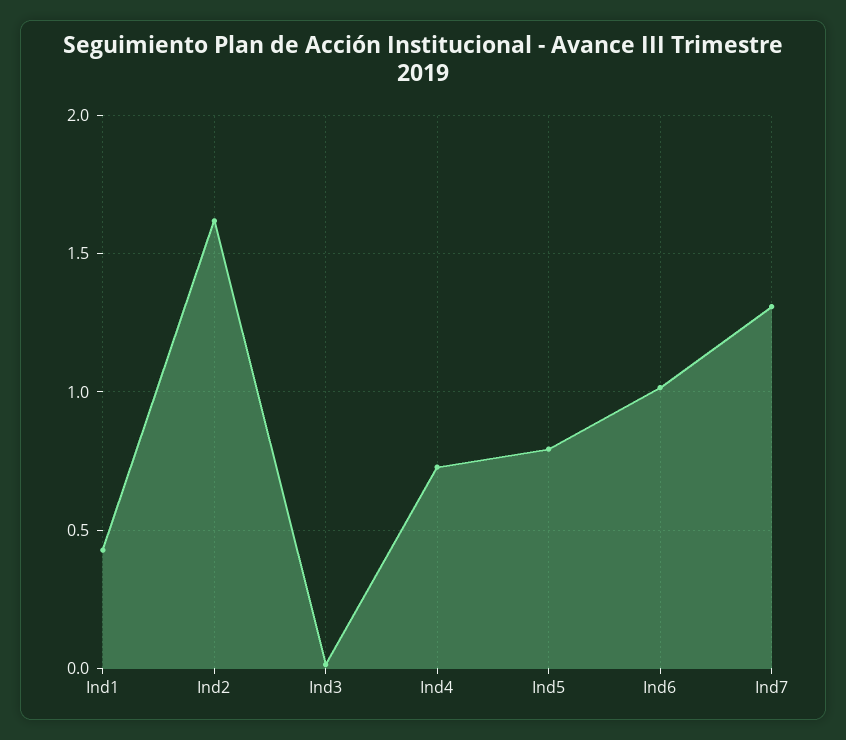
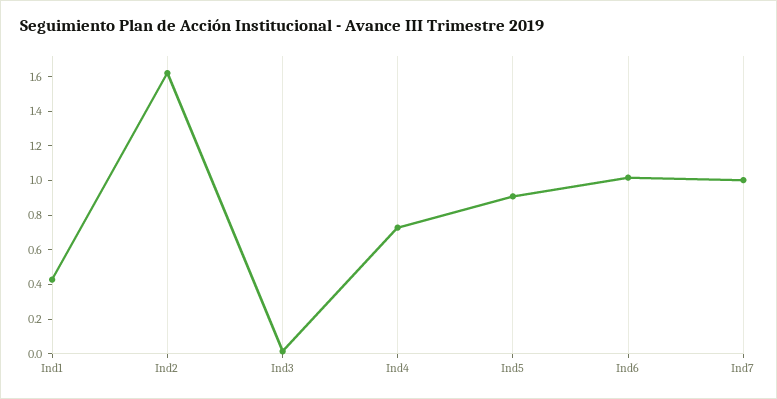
  {
    "Ind1": 0.45,
    "Ind2": 1.6,
    "Ind3": 0,
    "Ind4": 0.75,
-   "Ind5": 0.8,
+   "Ind5": 0.9,
    "Ind6": 1,
-   "Ind7": 1.3
+   "Ind7": 1
  }

